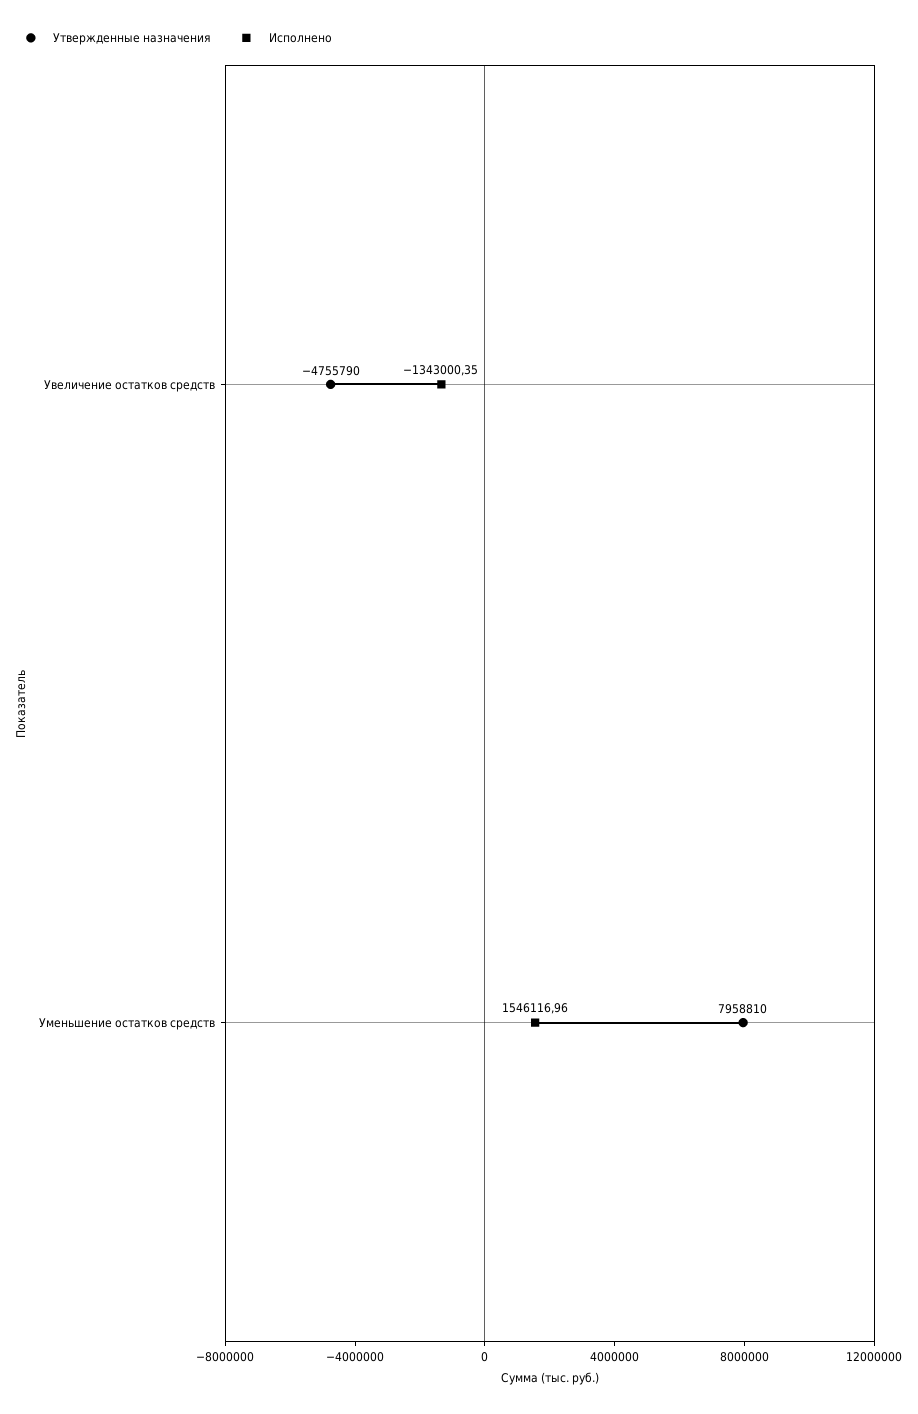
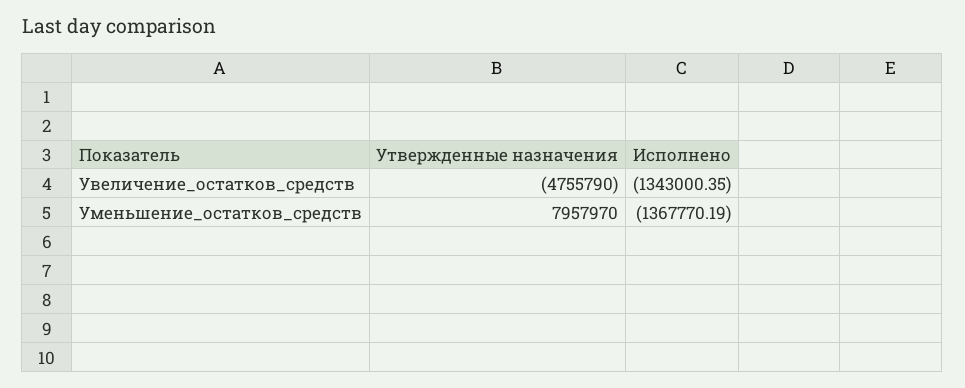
  {
    "Утвержденные назначения": {
      "Увеличение остатков средств": -4755790,
-     "Уменьшение остатков средств": 7958810
+     "Уменьшение остатков средств": 7957970
    },
    "Исполнено": {
      "Увеличение остатков средств": -1343000.35,
-     "Уменьшение остатков средств": 1546116.96
+     "Уменьшение остатков средств": -1367770.19
    }
  }

